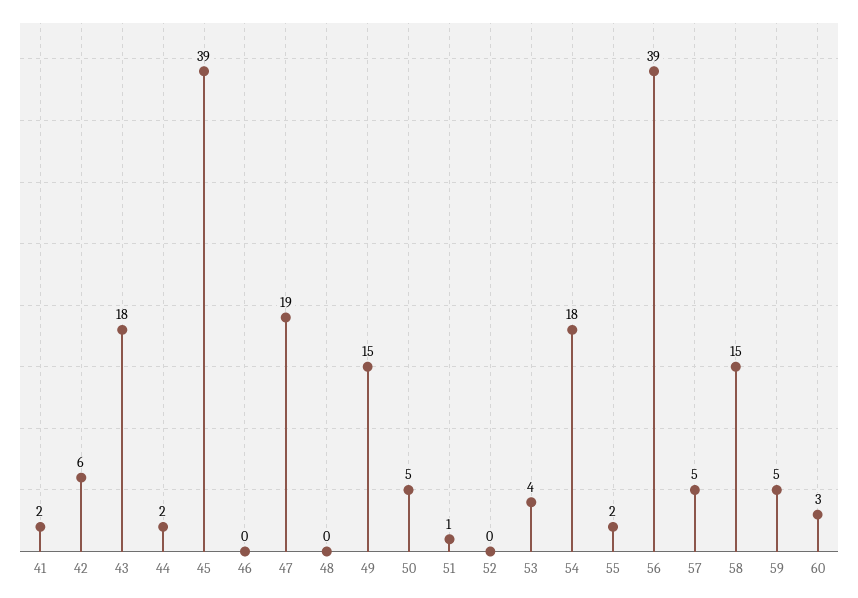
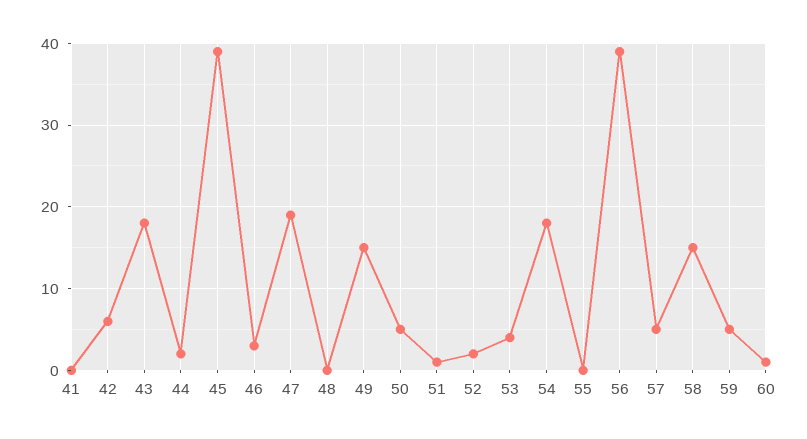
  {
-   "41": 2,
+   "41": 0,
    "42": 6,
    "43": 18,
    "44": 2,
    "45": 39,
-   "46": 0,
+   "46": 3,
    "47": 19,
    "48": 0,
    "49": 15,
    "50": 5,
    "51": 1,
-   "52": 0,
+   "52": 2,
    "53": 4,
    "54": 18,
-   "55": 2,
+   "55": 0,
    "56": 39,
    "57": 5,
    "58": 15,
    "59": 5,
-   "60": 3
+   "60": 1
  }

